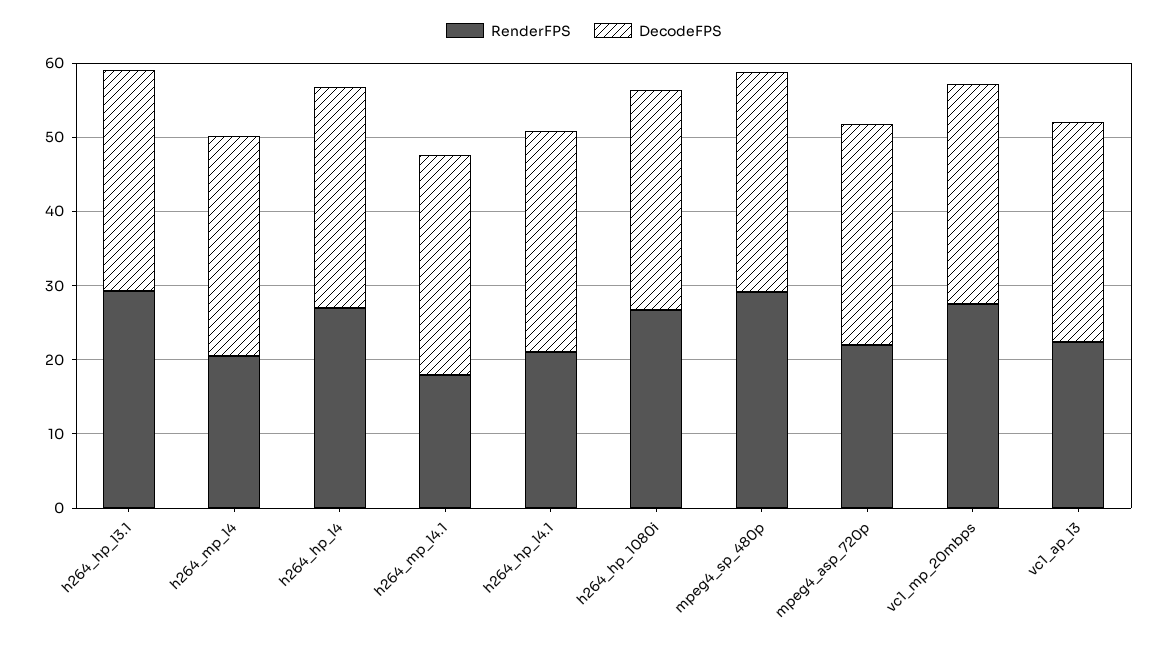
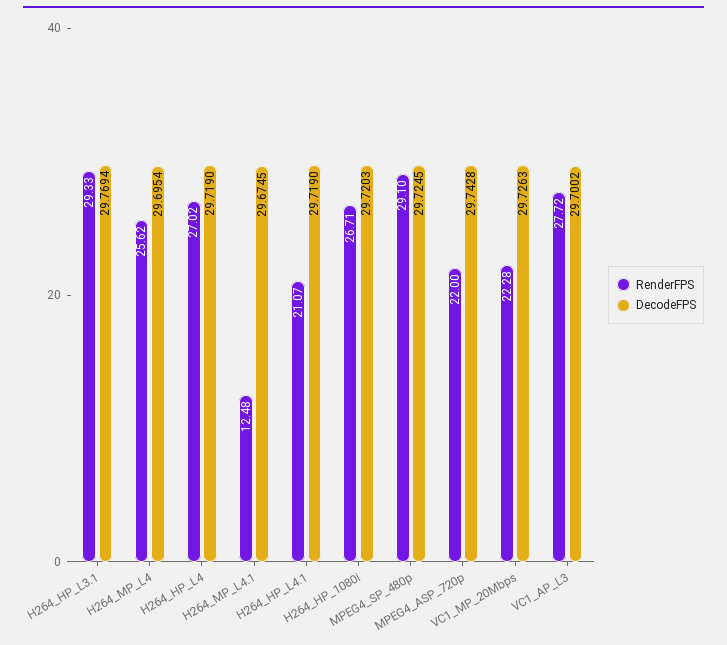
  {
    "RenderFPS": {
      "h264_hp_l3.1": 29.33,
-     "h264_mp_l4": 20,
+     "h264_mp_l4": 25.62,
      "h264_hp_l4": 27.02,
-     "h264_mp_l4.1": 18,
+     "h264_mp_l4.1": 12.48,
      "h264_hp_l4.1": 21.07,
      "h264_hp_1080i": 26.71,
      "mpeg4_sp_480p": 29.1,
      "mpeg4_asp_720p": 22,
-     "vc1_mp_20mbps": 28,
+     "vc1_mp_20mbps": 22.28,
-     "vc1_ap_l3": 22
+     "vc1_ap_l3": 27.72
    },
    "DecodeFPS": {
      "h264_hp_l3.1": 29.7694,
      "h264_mp_l4": 29.6954,
      "h264_hp_l4": 29.719,
      "h264_mp_l4.1": 29.6745,
      "h264_hp_l4.1": 29.719,
      "h264_hp_1080i": 29.7203,
      "mpeg4_sp_480p": 29.7245,
      "mpeg4_asp_720p": 29.7428,
      "vc1_mp_20mbps": 29.7263,
      "vc1_ap_l3": 29.7002
    }
  }

